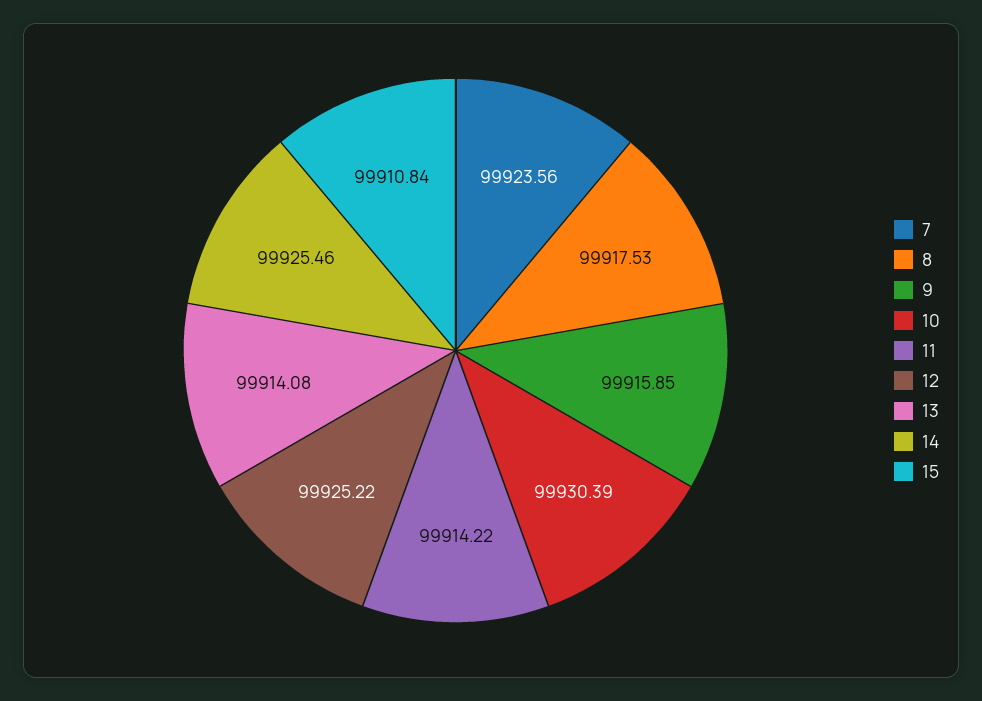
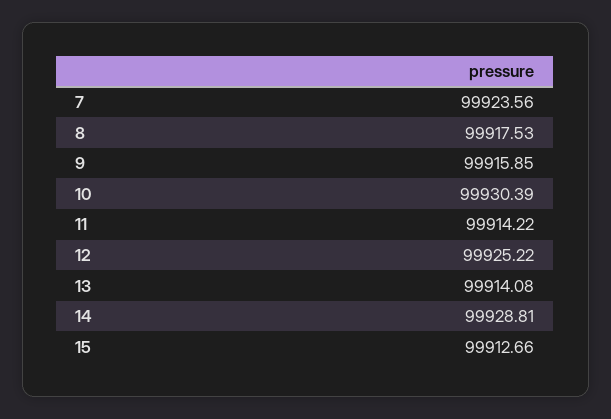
  {
    "7": 99923.56,
    "8": 99917.53,
    "9": 99915.85,
    "10": 99930.39,
    "11": 99914.22,
    "12": 99925.22,
    "13": 99914.08,
-   "14": 99925.46,
+   "14": 99928.81,
-   "15": 99910.84
+   "15": 99912.66
  }

